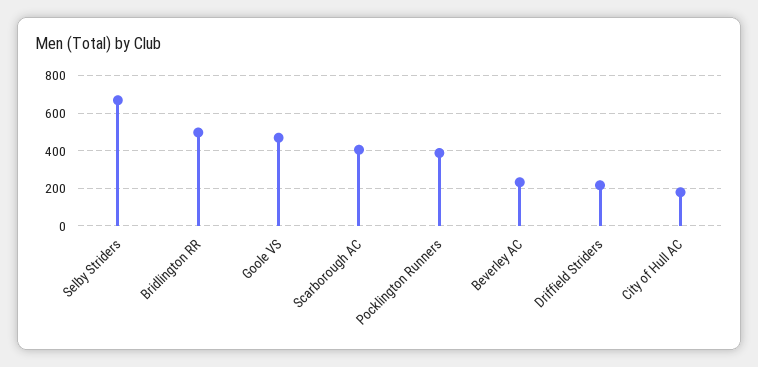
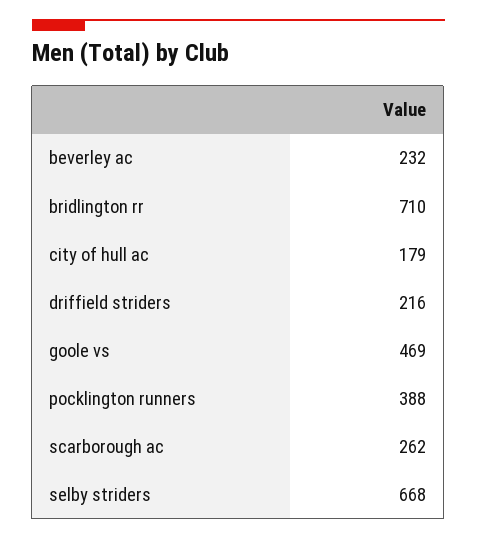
  {
    "Selby Striders": 668,
-   "Bridlington RR": 500,
+   "Bridlington RR": 710,
    "Goole VS": 469,
-   "Scarborough AC": 400,
+   "Scarborough AC": 262,
    "Pocklington Runners": 388,
    "Beverley AC": 232,
    "Driffield Striders": 216,
    "City of Hull AC": 179
  }

